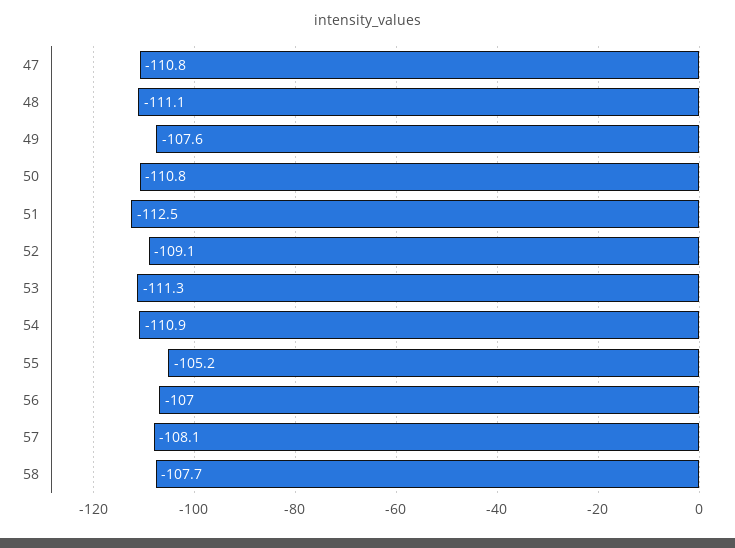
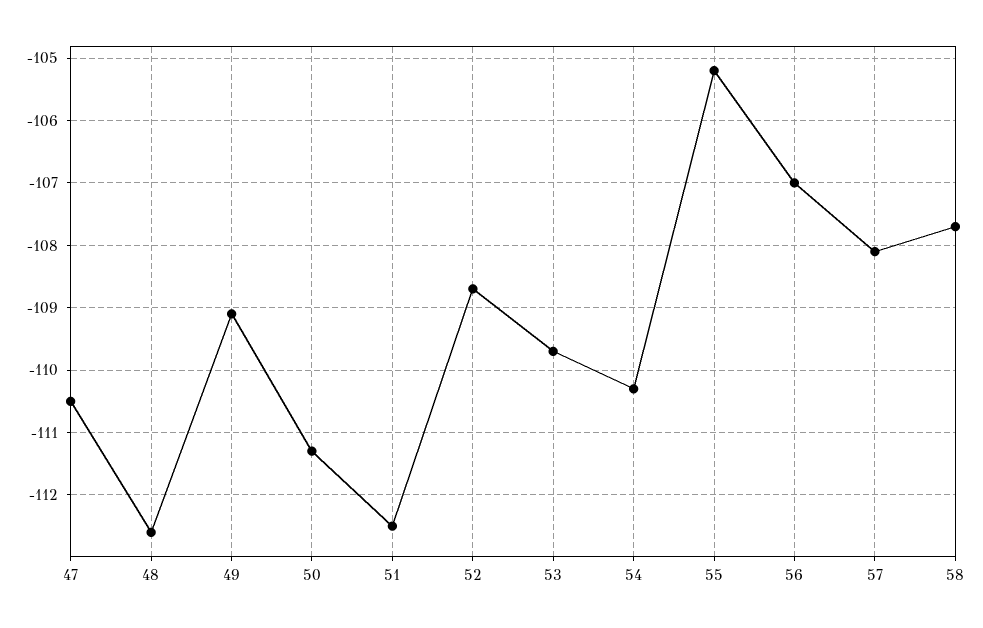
  {
-   "47": -110.8,
+   "47": -110.5,
-   "48": -111.1,
+   "48": -112.6,
-   "49": -107.6,
+   "49": -109.1,
-   "50": -110.8,
+   "50": -111.3,
    "51": -112.5,
-   "52": -109.1,
+   "52": -108.7,
-   "53": -111.3,
+   "53": -109.7,
-   "54": -110.9,
+   "54": -110.3,
    "55": -105.2,
    "56": -107,
    "57": -108.1,
    "58": -107.7
  }

